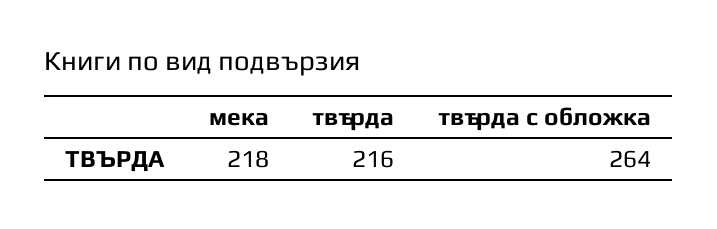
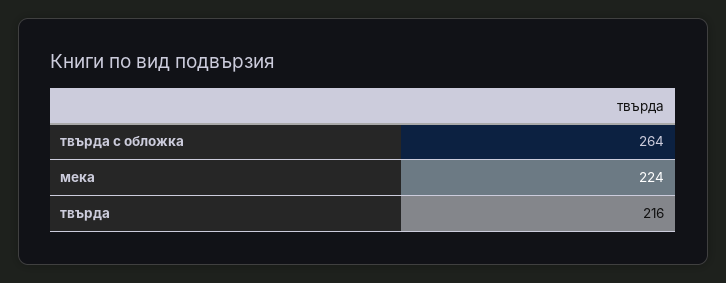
  {
-   "мека": 218,
+   "мека": 224,
    "твърда": 216,
    "твърда с обложка": 264
  }

